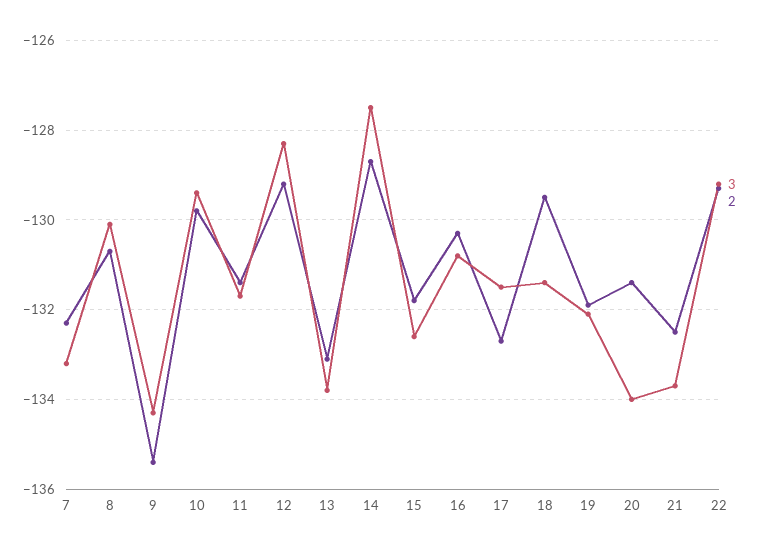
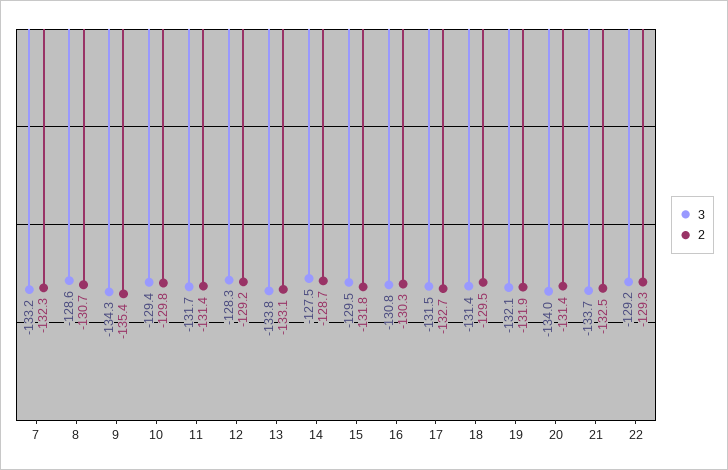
  {
    "3": {
      "7": -133.2,
-     "8": -130,
+     "8": -128.6,
      "9": -134.3,
      "10": -129.4,
      "11": -131.7,
      "12": -128.3,
      "13": -133.8,
      "14": -127.5,
-     "15": -132.5,
+     "15": -129.5,
      "16": -130.8,
      "17": -131.5,
      "18": -131.4,
      "19": -132.1,
      "20": -134,
      "21": -133.7,
      "22": -129.2
    },
    "2": {
      "7": -132.3,
      "8": -130.7,
      "9": -135.4,
      "10": -129.8,
      "11": -131.4,
      "12": -129.2,
      "13": -133.1,
      "14": -128.7,
      "15": -131.8,
      "16": -130.3,
      "17": -132.7,
      "18": -129.5,
      "19": -131.9,
      "20": -131.4,
      "21": -132.5,
      "22": -129.3
    }
  }

